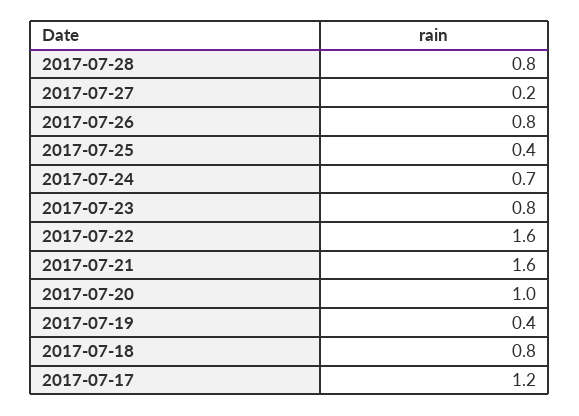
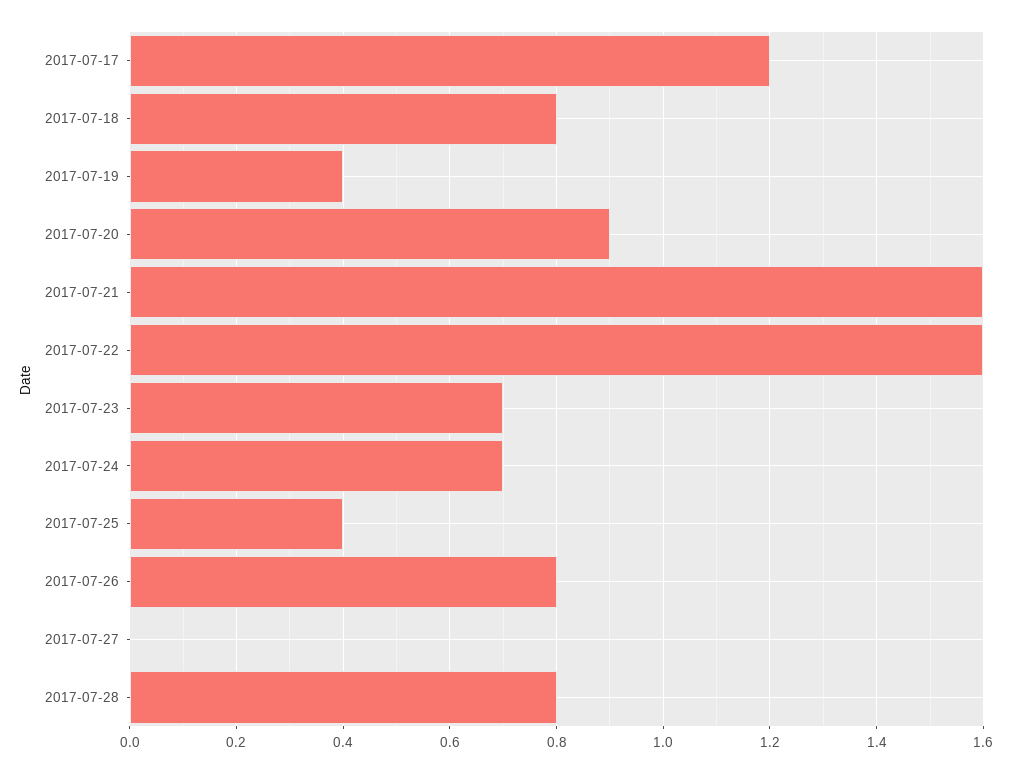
  {
    "2017-07-28": 0.8,
-   "2017-07-27": 0.2,
+   "2017-07-27": 0,
    "2017-07-26": 0.8,
    "2017-07-25": 0.4,
    "2017-07-24": 0.7,
-   "2017-07-23": 0.8,
+   "2017-07-23": 0.7,
    "2017-07-22": 1.6,
    "2017-07-21": 1.6,
-   "2017-07-20": 1,
+   "2017-07-20": 0.9,
    "2017-07-19": 0.4,
    "2017-07-18": 0.8,
    "2017-07-17": 1.2
  }

